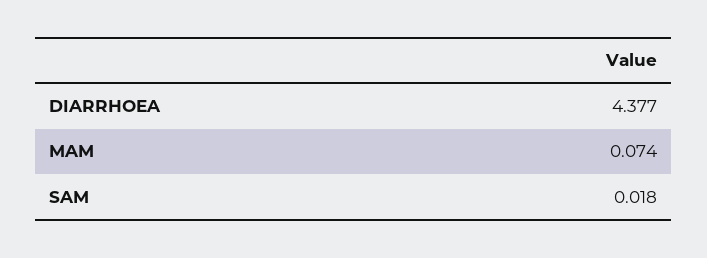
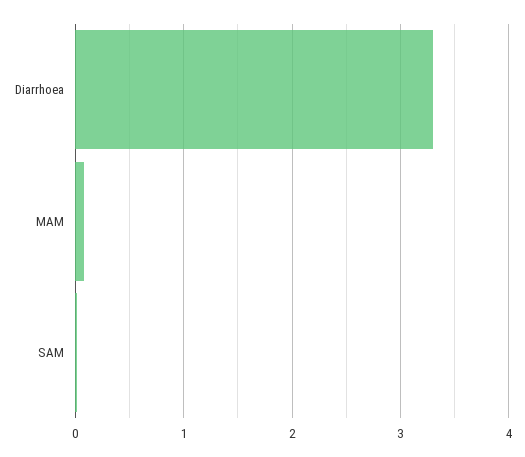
  {
-   "DIARRHOEA": 4.377,
+   "DIARRHOEA": 3.3,
    "MAM": 0.074,
    "SAM": 0.018
  }

